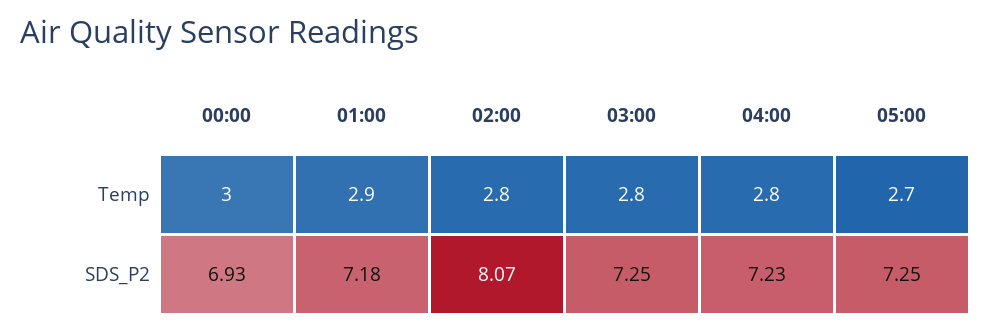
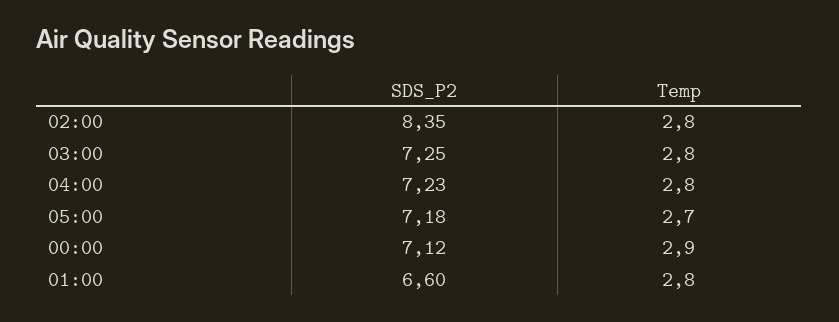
  {
    "00:00": {
-     "Temp": 3,
+     "Temp": 2.9,
-     "SDS_P2": 6.93
+     "SDS_P2": 7.12
    },
    "01:00": {
-     "Temp": 2.9,
+     "Temp": 2.8,
-     "SDS_P2": 7.18
+     "SDS_P2": 6.6
    },
    "02:00": {
      "Temp": 2.8,
-     "SDS_P2": 8.07
+     "SDS_P2": 8.35
    },
    "03:00": {
      "Temp": 2.8,
      "SDS_P2": 7.25
    },
    "04:00": {
      "Temp": 2.8,
      "SDS_P2": 7.23
    },
    "05:00": {
      "Temp": 2.7,
-     "SDS_P2": 7.25
+     "SDS_P2": 7.18
    }
  }

